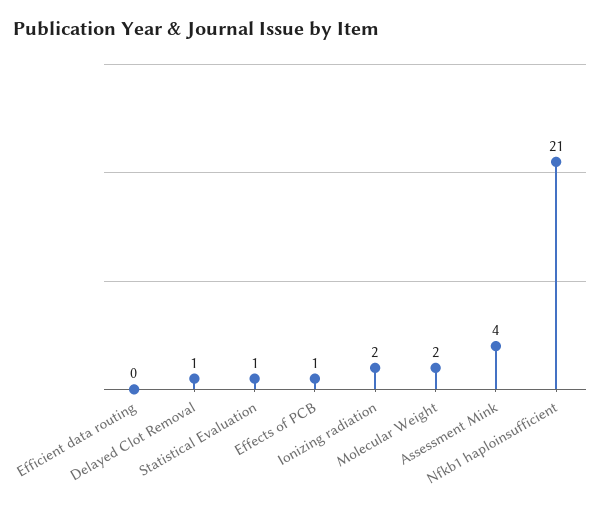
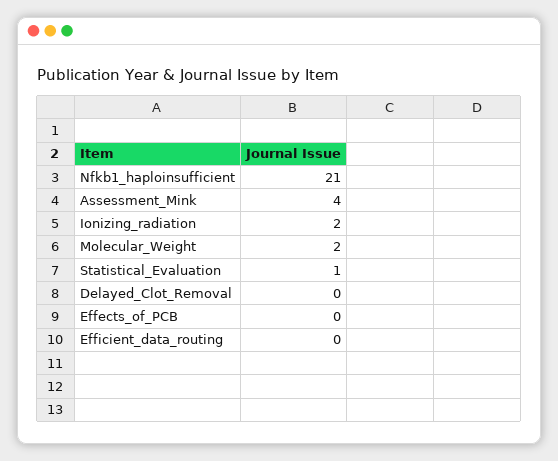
  {
    "Efficient data routing": 0,
-   "Delayed Clot Removal": 1,
+   "Delayed Clot Removal": 0,
    "Statistical Evaluation": 1,
-   "Effects of PCB": 1,
+   "Effects of PCB": 0,
    "Ionizing radiation": 2,
    "Molecular Weight": 2,
    "Assessment Mink": 4,
    "Nfkb1 haploinsufficient": 21
  }

